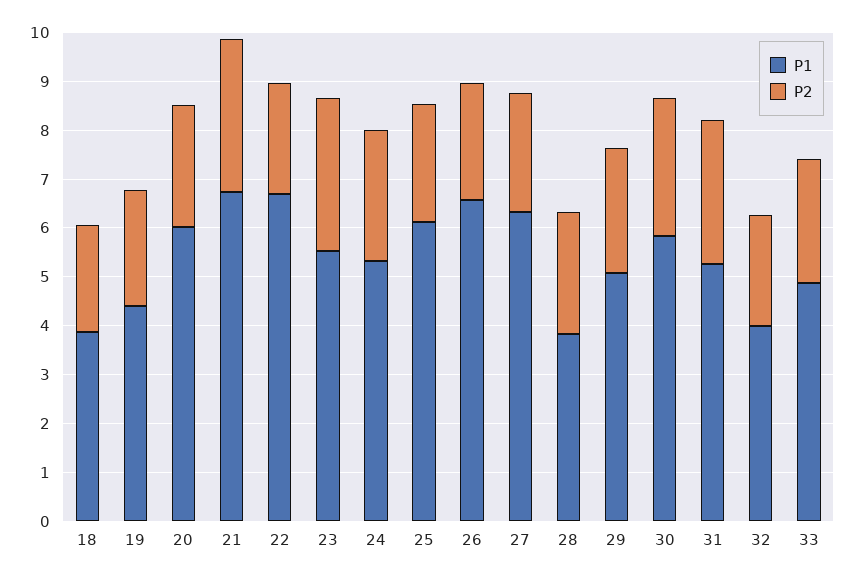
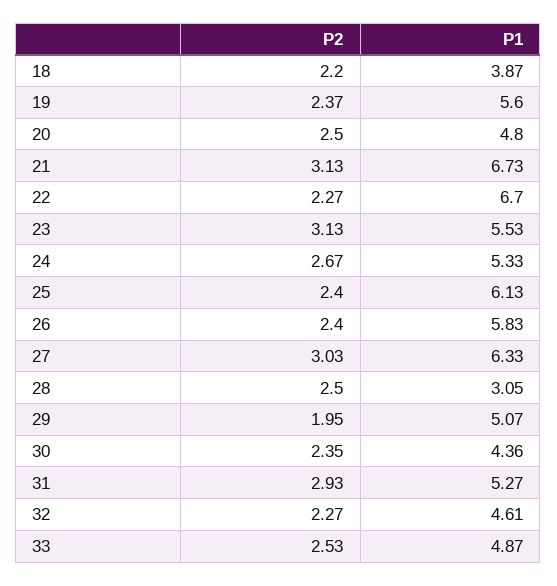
  {
    "P1": {
      "18": 3.87,
-     "19": 4.4,
+     "19": 5.6,
-     "20": 6,
+     "20": 4.8,
      "21": 6.73,
      "22": 6.7,
      "23": 5.53,
      "24": 5.33,
      "25": 6.13,
-     "26": 6.6,
+     "26": 5.83,
      "27": 6.33,
-     "28": 3.8,
+     "28": 3.05,
      "29": 5.07,
-     "30": 5.8,
+     "30": 4.36,
      "31": 5.27,
-     "32": 4,
+     "32": 4.61,
      "33": 4.87
    },
    "P2": {
      "18": 2.2,
      "19": 2.37,
      "20": 2.5,
      "21": 3.13,
      "22": 2.27,
      "23": 3.13,
      "24": 2.67,
      "25": 2.4,
      "26": 2.4,
-     "27": 2.4,
+     "27": 3.03,
      "28": 2.5,
-     "29": 2.6,
+     "29": 1.95,
-     "30": 2.8,
+     "30": 2.35,
      "31": 2.93,
      "32": 2.27,
      "33": 2.53
    }
  }

